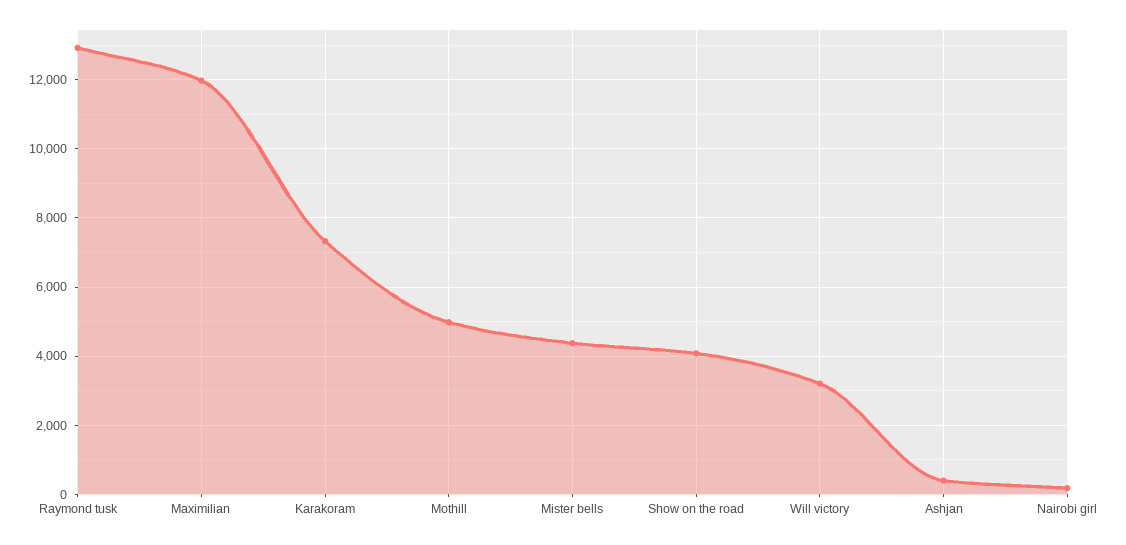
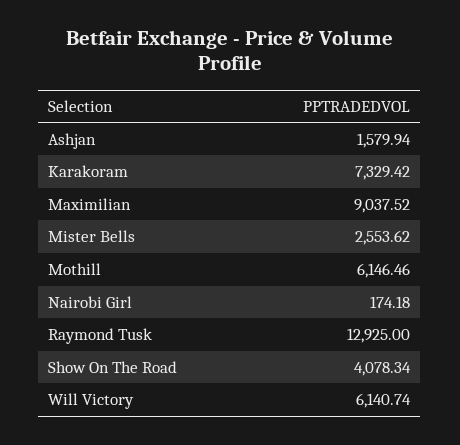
  {
    "Raymond tusk": 12925,
-   "Maximilian": 12000,
+   "Maximilian": 9037.52,
    "Karakoram": 7329.42,
-   "Mothill": 5000,
+   "Mothill": 6146.46,
-   "Mister bells": 4400,
+   "Mister bells": 2553.62,
    "Show on the road": 4078.34,
-   "Will victory": 3200,
+   "Will victory": 6140.74,
-   "Ashjan": 400,
+   "Ashjan": 1579.94,
    "Nairobi girl": 174.18
  }

